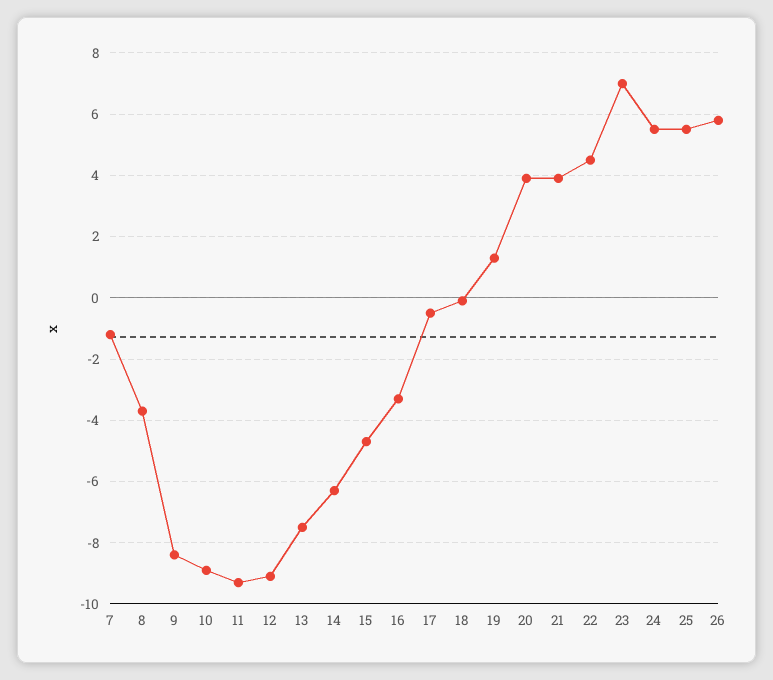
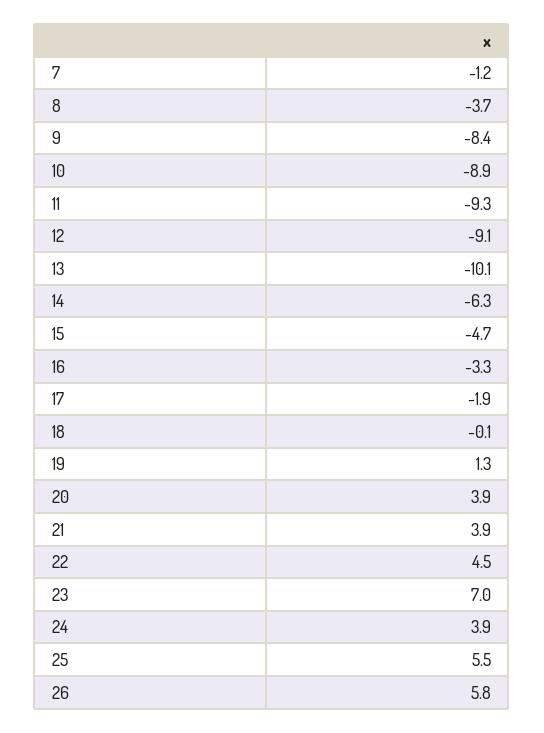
  {
    "7": -1.2,
    "8": -3.7,
    "9": -8.4,
    "10": -8.9,
    "11": -9.3,
    "12": -9.1,
-   "13": -7.5,
+   "13": -10.1,
    "14": -6.3,
    "15": -4.7,
    "16": -3.3,
-   "17": -0.5,
+   "17": -1.9,
    "18": -0.1,
    "19": 1.3,
    "20": 3.9,
    "21": 3.9,
    "22": 4.5,
    "23": 7,
-   "24": 5.5,
+   "24": 3.9,
    "25": 5.5,
    "26": 5.8
  }

